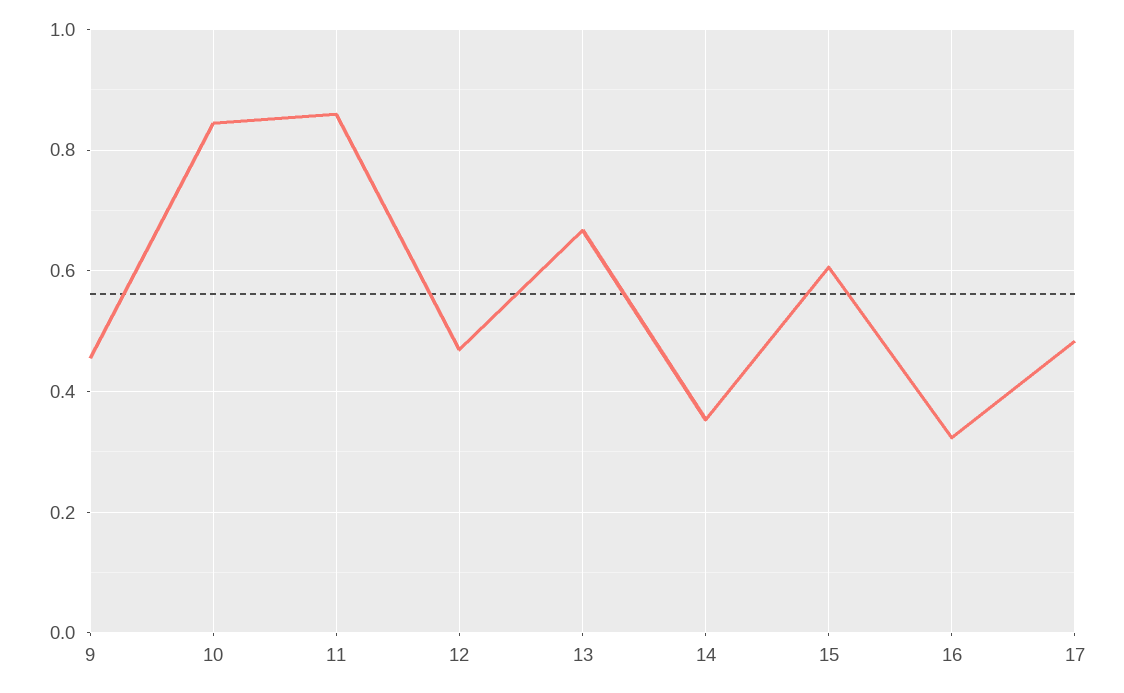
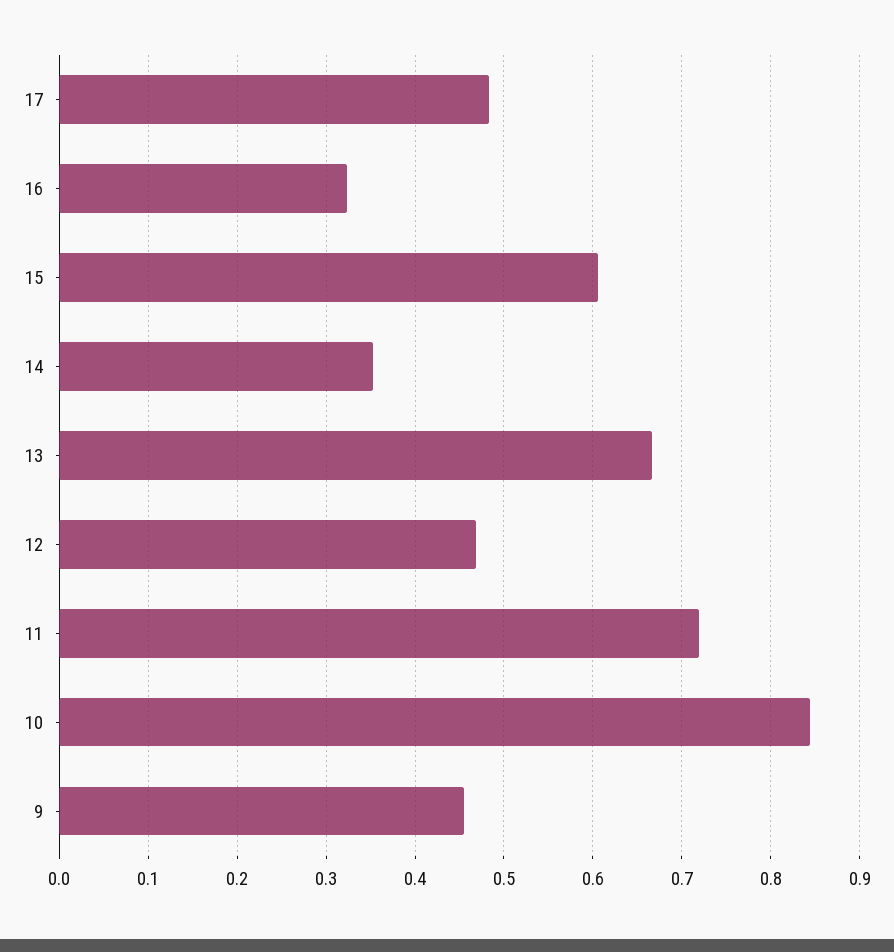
  {
    "9": 0.46,
    "10": 0.84,
-   "11": 0.86,
+   "11": 0.72,
    "12": 0.47,
    "13": 0.67,
    "14": 0.35,
    "15": 0.61,
    "16": 0.32,
    "17": 0.48
  }

